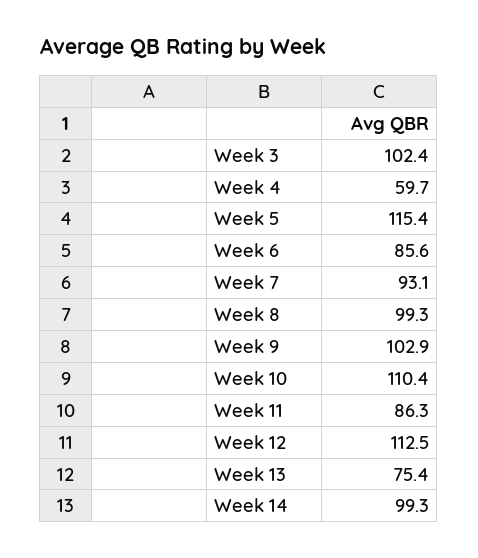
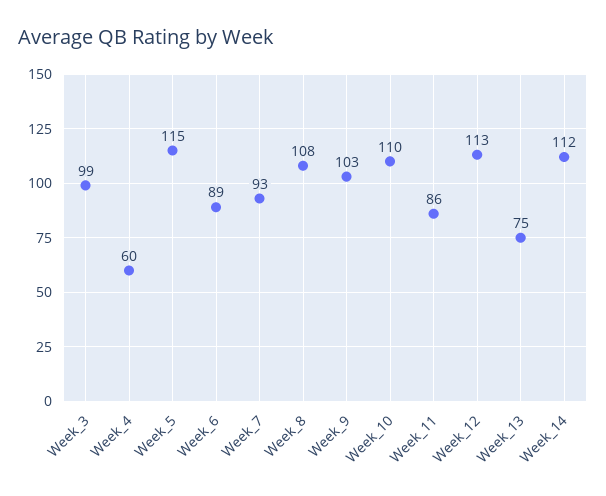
  {
-   "Week 3": 102.4,
+   "Week 3": 99,
    "Week 4": 59.7,
    "Week 5": 115.4,
-   "Week 6": 85.6,
+   "Week 6": 89,
    "Week 7": 93.1,
-   "Week 8": 99.3,
+   "Week 8": 108,
    "Week 9": 102.9,
    "Week 10": 110.4,
    "Week 11": 86.3,
    "Week 12": 112.5,
    "Week 13": 75.4,
-   "Week 14": 99.3
+   "Week 14": 112
  }

